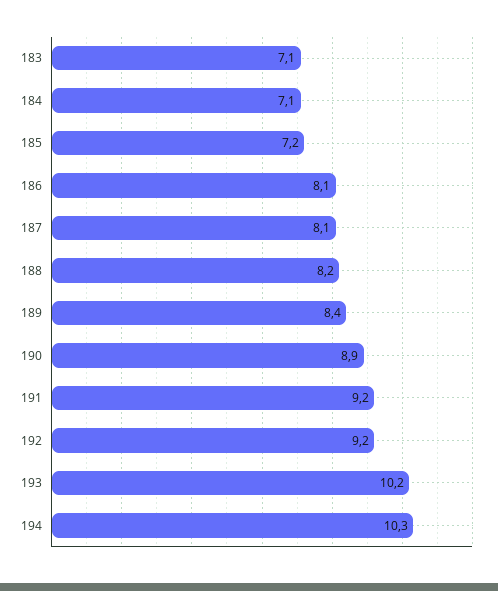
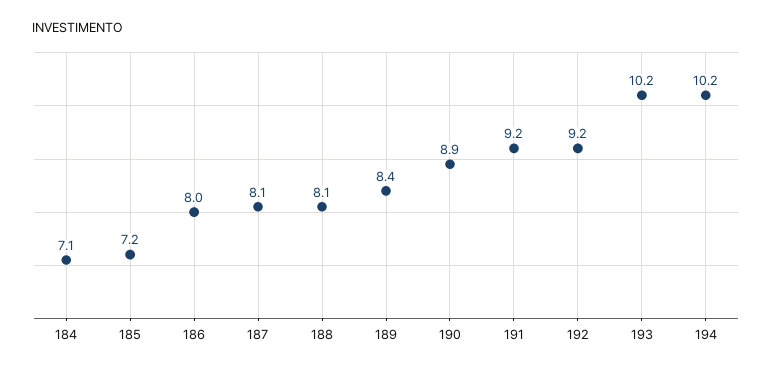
  {
-   "183": 7.1,
    "184": 7.1,
    "185": 7.2,
-   "186": 8.1,
+   "186": 8,
    "187": 8.1,
-   "188": 8.2,
+   "188": 8.1,
    "189": 8.4,
    "190": 8.9,
    "191": 9.2,
    "192": 9.2,
    "193": 10.2,
-   "194": 10.3
+   "194": 10.2
  }

